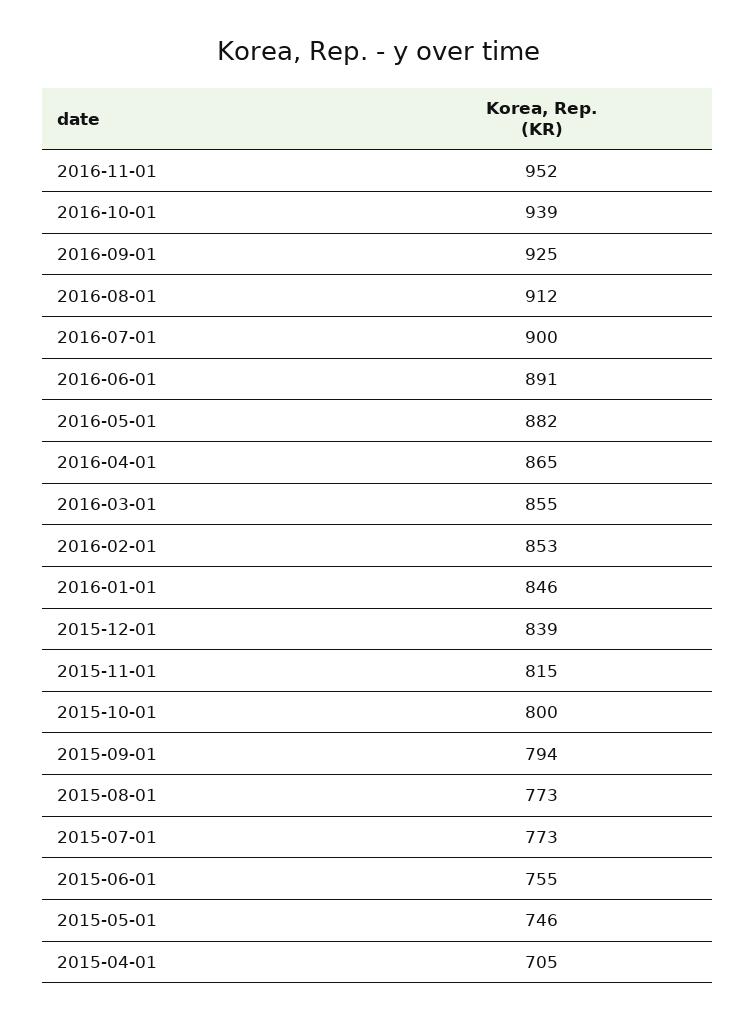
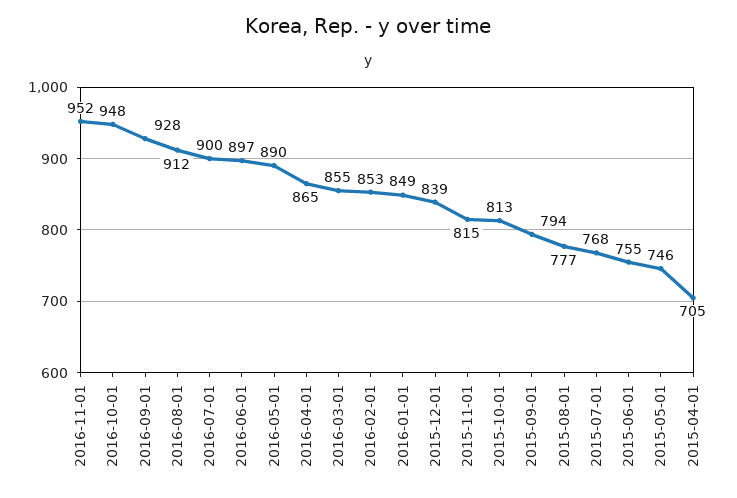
  {
    "2016-11-01": 952,
-   "2016-10-01": 939,
+   "2016-10-01": 948,
-   "2016-09-01": 925,
+   "2016-09-01": 928,
    "2016-08-01": 912,
    "2016-07-01": 900,
-   "2016-06-01": 891,
+   "2016-06-01": 897,
-   "2016-05-01": 882,
+   "2016-05-01": 890,
    "2016-04-01": 865,
    "2016-03-01": 855,
    "2016-02-01": 853,
-   "2016-01-01": 846,
+   "2016-01-01": 849,
    "2015-12-01": 839,
    "2015-11-01": 815,
-   "2015-10-01": 800,
+   "2015-10-01": 813,
    "2015-09-01": 794,
-   "2015-08-01": 773,
+   "2015-08-01": 777,
-   "2015-07-01": 773,
+   "2015-07-01": 768,
    "2015-06-01": 755,
    "2015-05-01": 746,
    "2015-04-01": 705
  }

